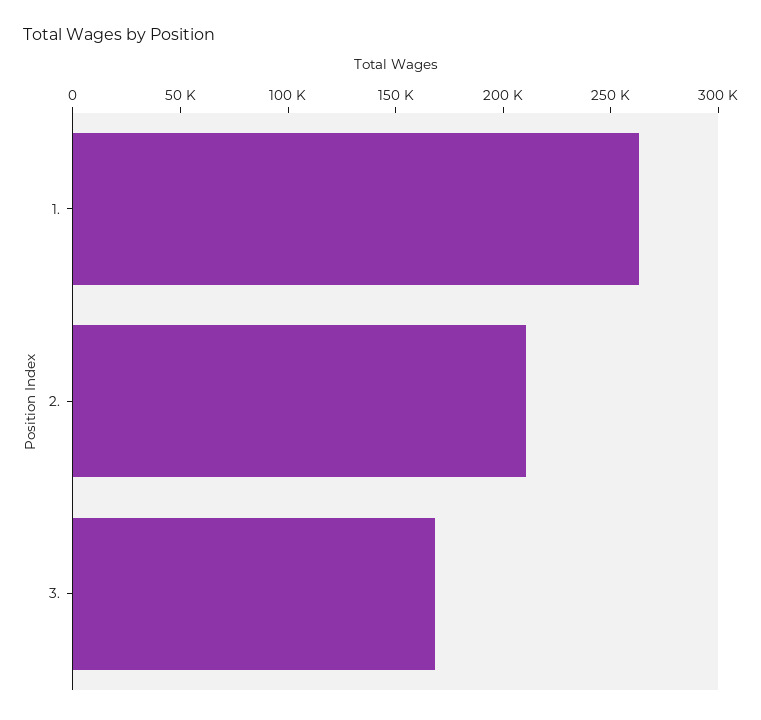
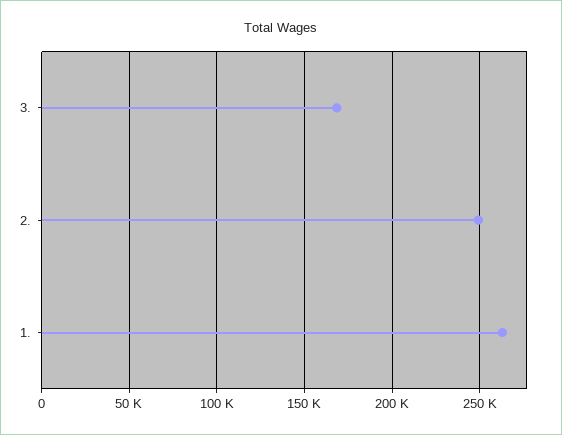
  {
    "1.": 265000,
-   "2.": 210000,
+   "2.": 250000,
    "3.": 170000
  }

